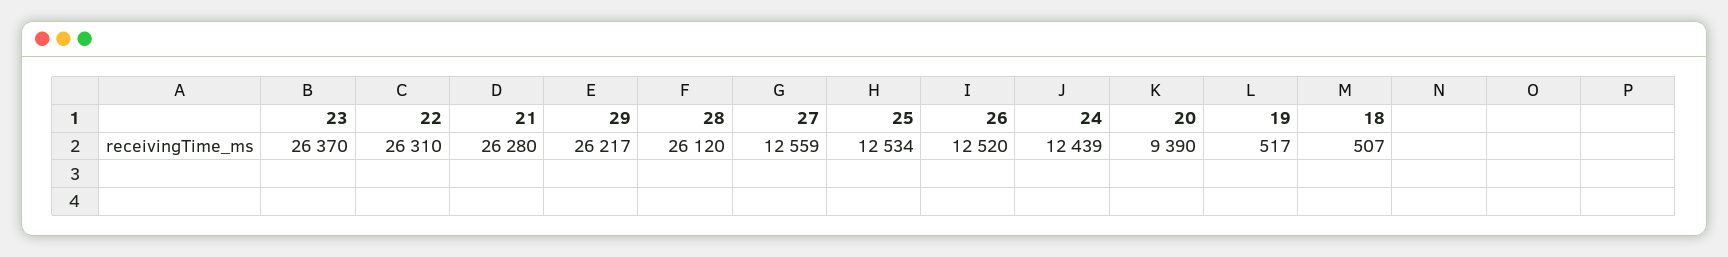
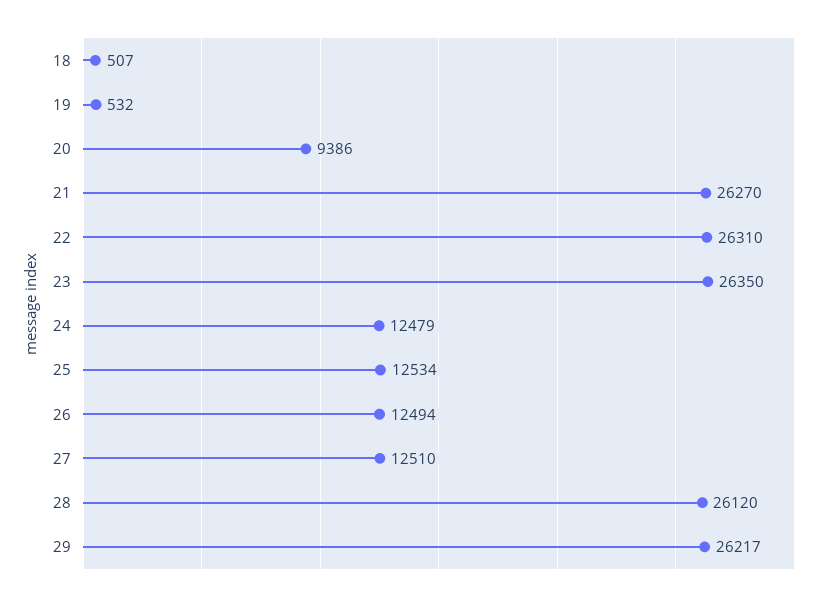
  {
-   "23": 26370,
+   "23": 26350,
    "22": 26310,
-   "21": 26280,
+   "21": 26270,
    "29": 26217,
    "28": 26120,
-   "27": 12559,
+   "27": 12510,
    "25": 12534,
-   "26": 12520,
+   "26": 12494,
-   "24": 12439,
+   "24": 12479,
-   "20": 9390,
+   "20": 9386,
-   "19": 517,
+   "19": 532,
    "18": 507
  }

